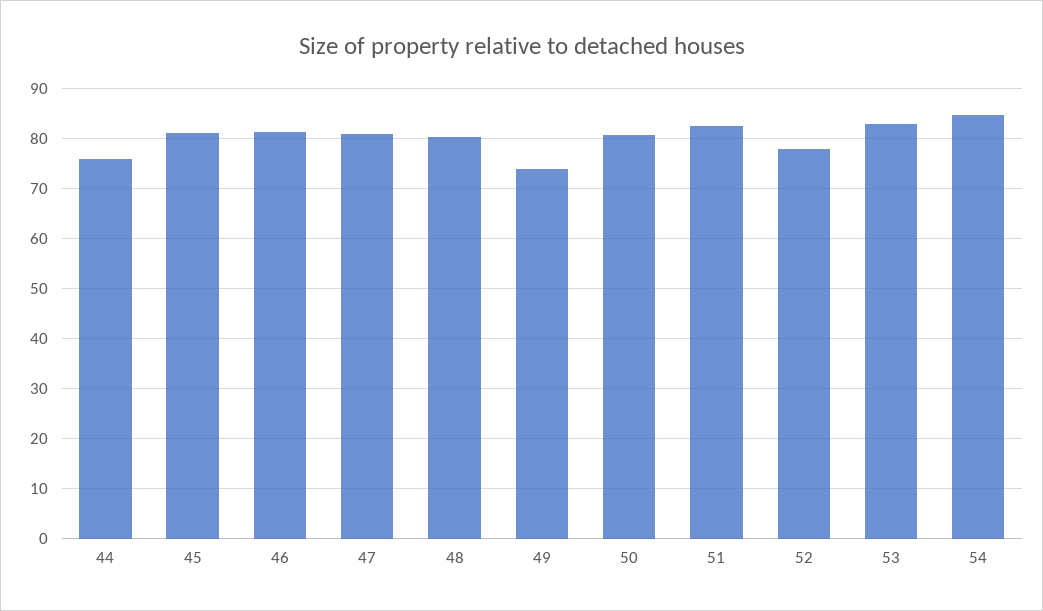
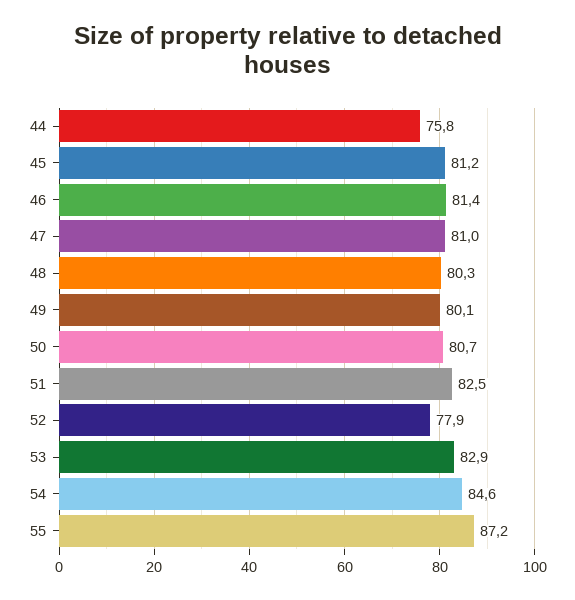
  {
    "44": 75.8,
    "45": 81.2,
    "46": 81.4,
    "47": 81,
    "48": 80.3,
-   "49": 74,
+   "49": 80.1,
    "50": 80.7,
    "51": 82.5,
    "52": 77.9,
    "53": 82.9,
-   "54": 84.6
+   "54": 84.6,
+   "55": 87.2
  }

